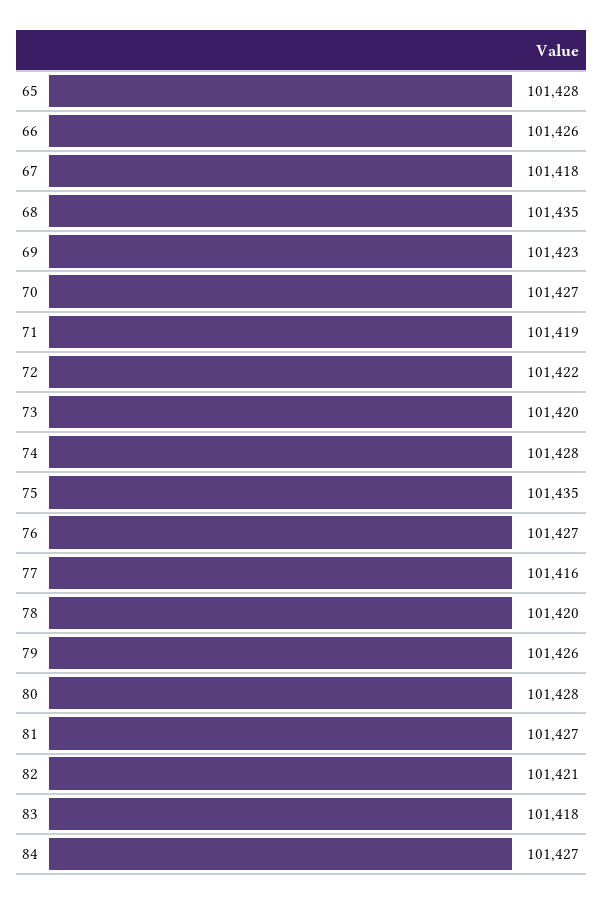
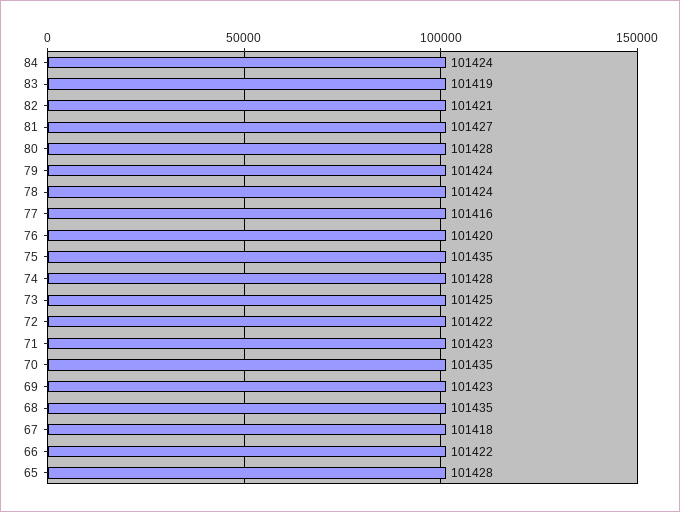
  {
    "65": 101428,
-   "66": 101426,
+   "66": 101422,
    "67": 101418,
    "68": 101435,
    "69": 101423,
-   "70": 101427,
+   "70": 101435,
-   "71": 101419,
+   "71": 101423,
    "72": 101422,
-   "73": 101420,
+   "73": 101425,
    "74": 101428,
    "75": 101435,
-   "76": 101427,
+   "76": 101420,
    "77": 101416,
-   "78": 101420,
+   "78": 101424,
-   "79": 101426,
+   "79": 101424,
    "80": 101428,
    "81": 101427,
    "82": 101421,
-   "83": 101418,
+   "83": 101419,
-   "84": 101427
+   "84": 101424
  }

